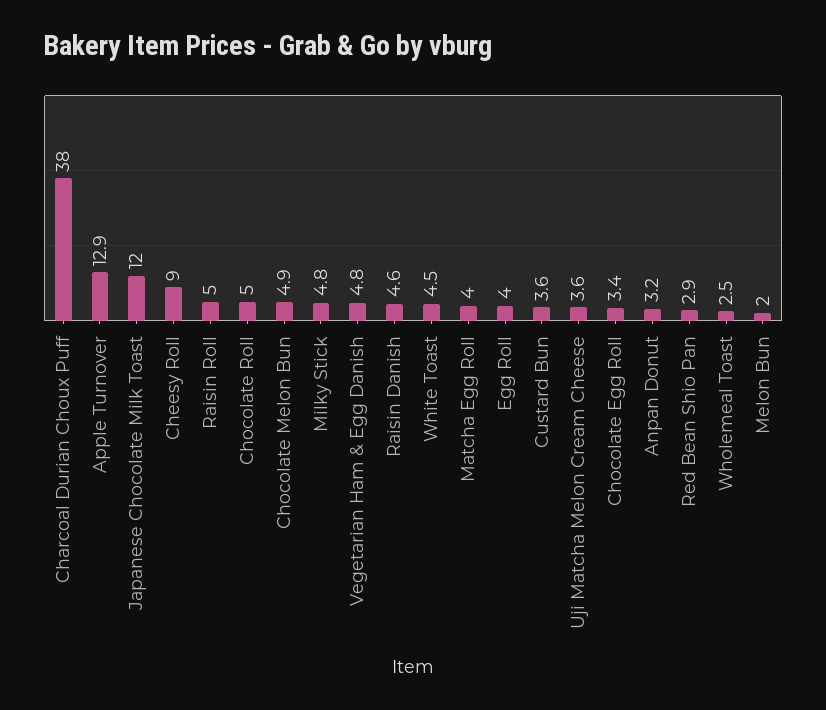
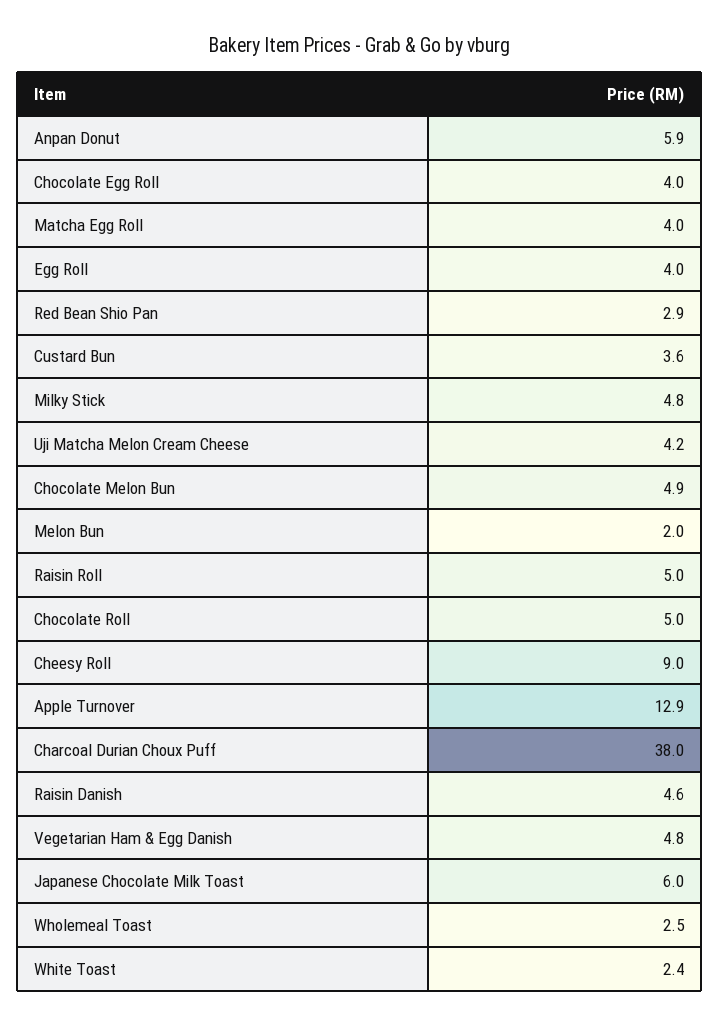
  {
    "Charcoal Durian Choux Puff": 38,
    "Apple Turnover": 12.9,
-   "Japanese Chocolate Milk Toast": 12,
+   "Japanese Chocolate Milk Toast": 6,
    "Cheesy Roll": 9,
    "Raisin Roll": 5,
    "Chocolate Roll": 5,
    "Chocolate Melon Bun": 4.9,
    "Milky Stick": 4.8,
    "Vegetarian Ham & Egg Danish": 4.8,
    "Raisin Danish": 4.6,
-   "White Toast": 4.5,
+   "White Toast": 2.4,
    "Matcha Egg Roll": 4,
    "Egg Roll": 4,
    "Custard Bun": 3.6,
-   "Uji Matcha Melon Cream Cheese": 3.6,
+   "Uji Matcha Melon Cream Cheese": 4.2,
-   "Chocolate Egg Roll": 3.4,
+   "Chocolate Egg Roll": 4,
-   "Anpan Donut": 3.2,
+   "Anpan Donut": 5.9,
    "Red Bean Shio Pan": 2.9,
    "Wholemeal Toast": 2.5,
    "Melon Bun": 2
  }

